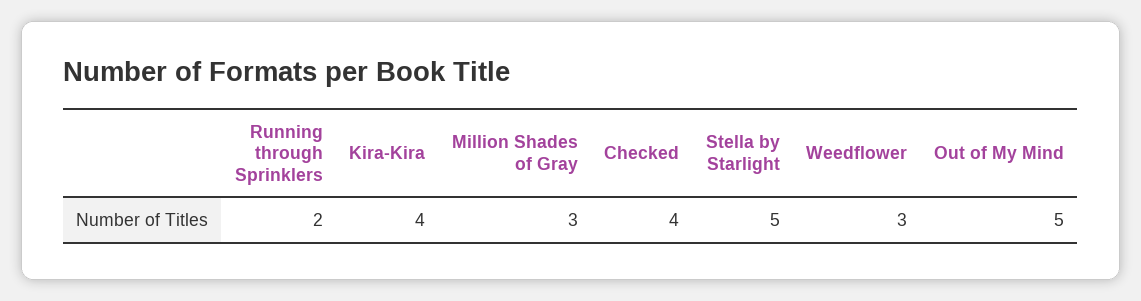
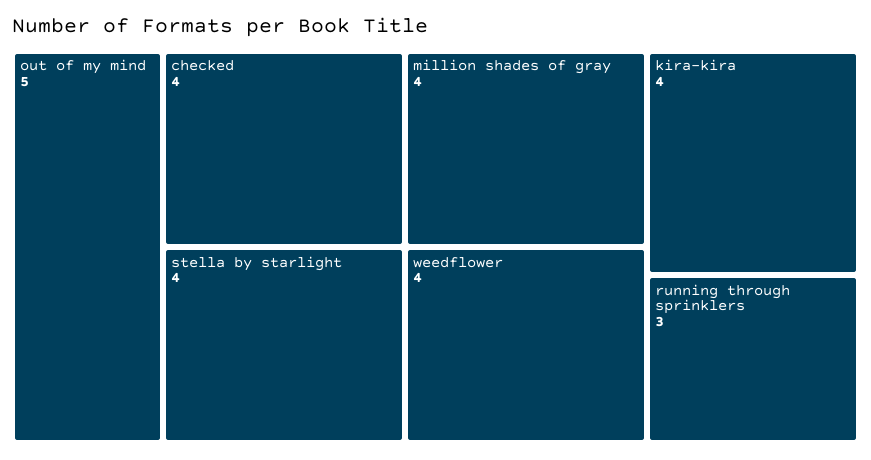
  {
-   "Running through Sprinklers": 2,
+   "Running through Sprinklers": 3,
    "Kira-Kira": 4,
-   "Million Shades of Gray": 3,
+   "Million Shades of Gray": 4,
    "Checked": 4,
-   "Stella by Starlight": 5,
+   "Stella by Starlight": 4,
-   "Weedflower": 3,
+   "Weedflower": 4,
    "Out of My Mind": 5
  }

